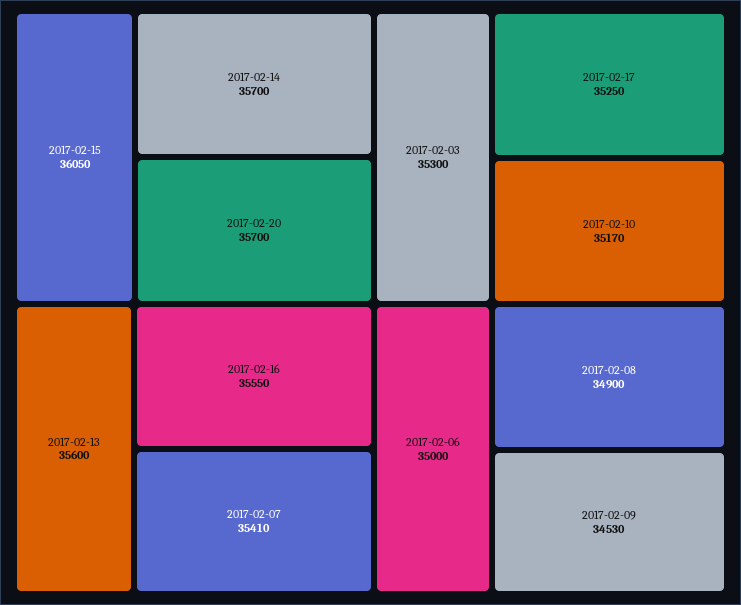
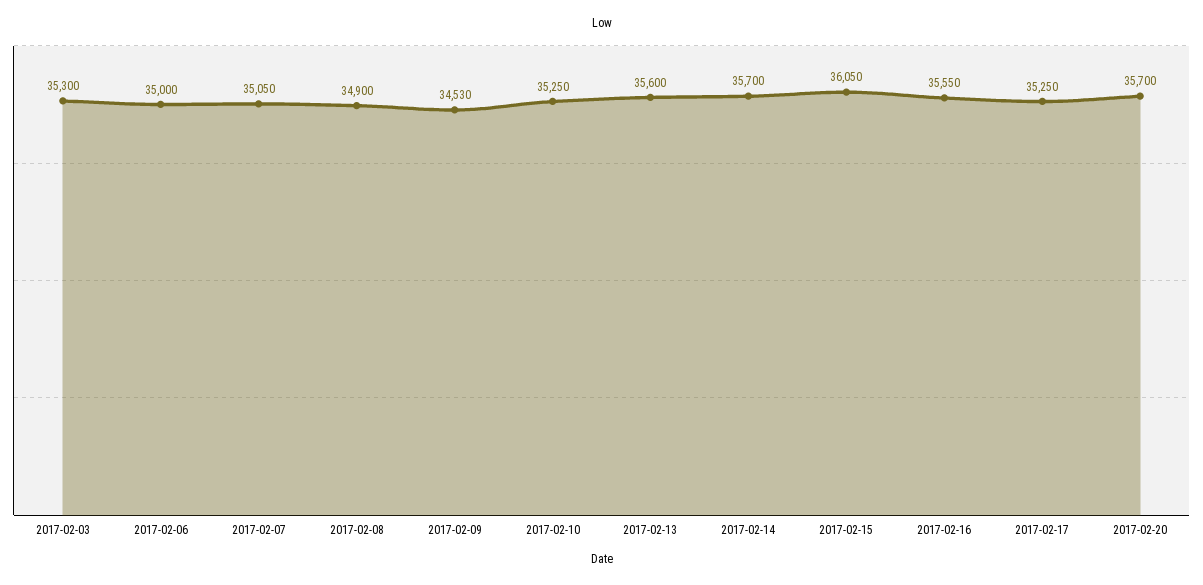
  {
    "2017-02-15": 36050,
    "2017-02-14": 35700,
    "2017-02-20": 35700,
    "2017-02-13": 35600,
    "2017-02-16": 35550,
-   "2017-02-07": 35410,
+   "2017-02-07": 35050,
    "2017-02-03": 35300,
    "2017-02-17": 35250,
-   "2017-02-10": 35170,
+   "2017-02-10": 35250,
    "2017-02-06": 35000,
    "2017-02-08": 34900,
    "2017-02-09": 34530
  }

